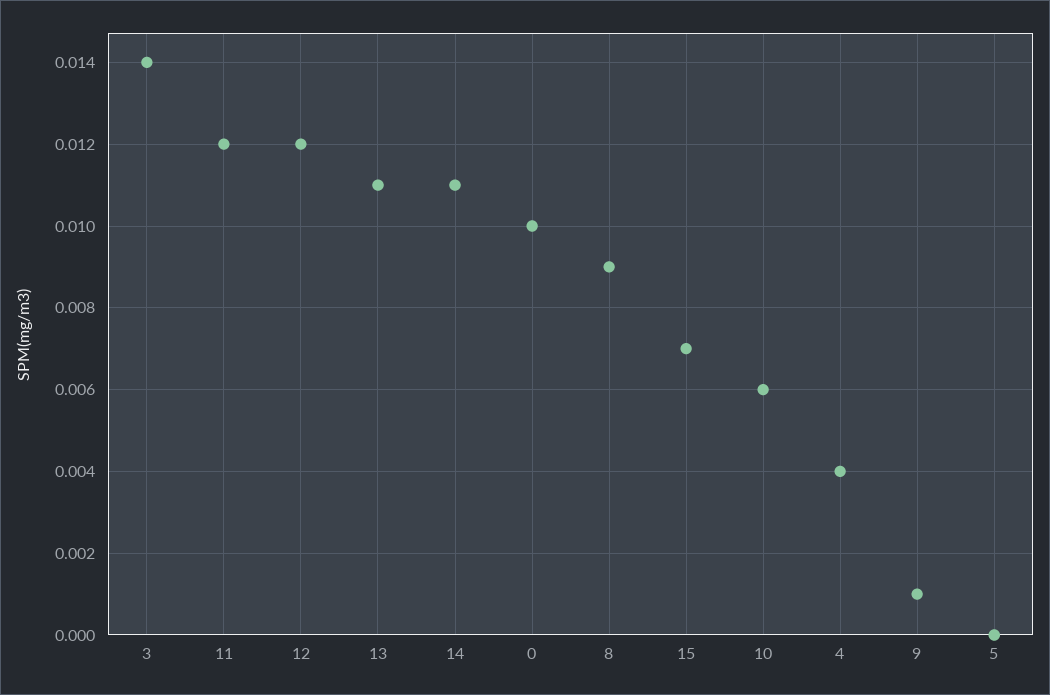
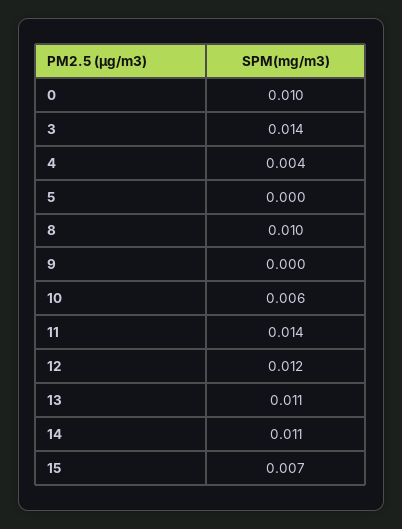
  {
    "3": 0.014,
-   "11": 0.012,
+   "11": 0.014,
    "12": 0.012,
    "13": 0.011,
    "14": 0.011,
    "0": 0.01,
-   "8": 0.009,
+   "8": 0.01,
    "15": 0.007,
    "10": 0.006,
    "4": 0.004,
-   "9": 0.001,
+   "9": 0,
    "5": 0
  }

